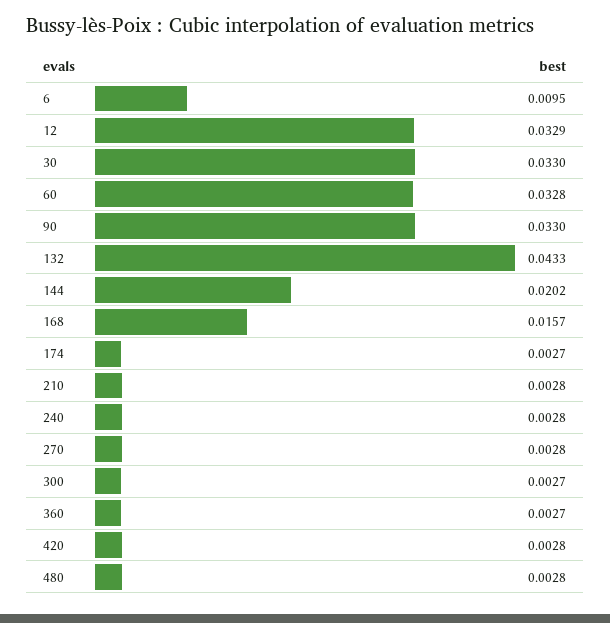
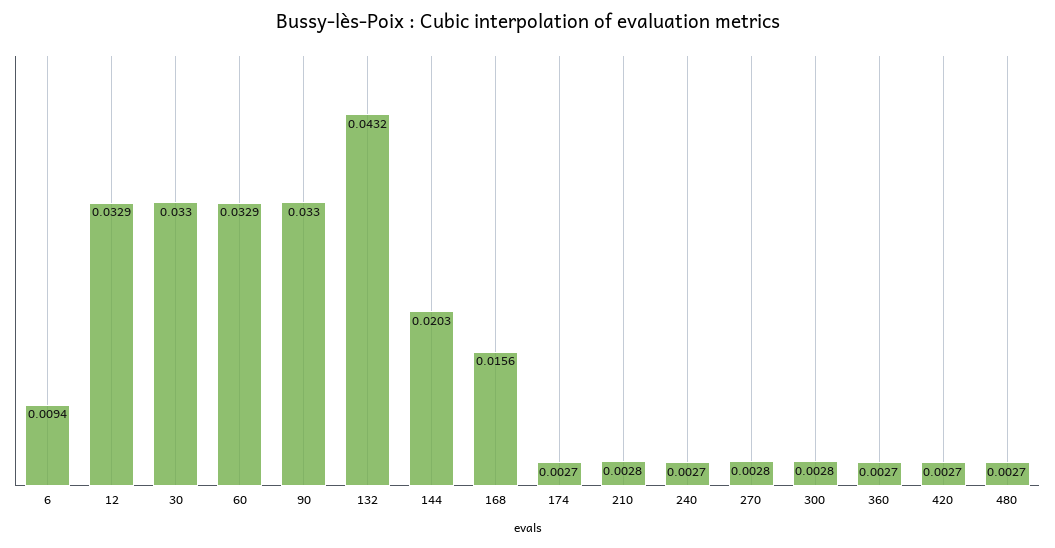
  {
-   "6": 0.0095,
+   "6": 0.0094,
    "12": 0.0329,
    "30": 0.033,
-   "60": 0.0328,
+   "60": 0.0329,
    "90": 0.033,
-   "132": 0.0433,
+   "132": 0.0432,
-   "144": 0.0202,
+   "144": 0.0203,
-   "168": 0.0157,
+   "168": 0.0156,
    "174": 0.0027,
    "210": 0.0028,
-   "240": 0.0028,
+   "240": 0.0027,
    "270": 0.0028,
-   "300": 0.0027,
+   "300": 0.0028,
    "360": 0.0027,
-   "420": 0.0028,
+   "420": 0.0027,
-   "480": 0.0028
+   "480": 0.0027
  }

